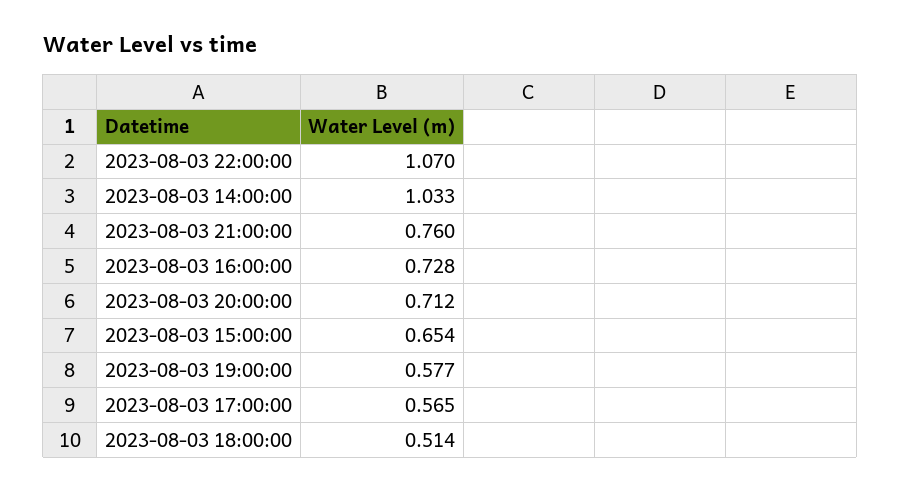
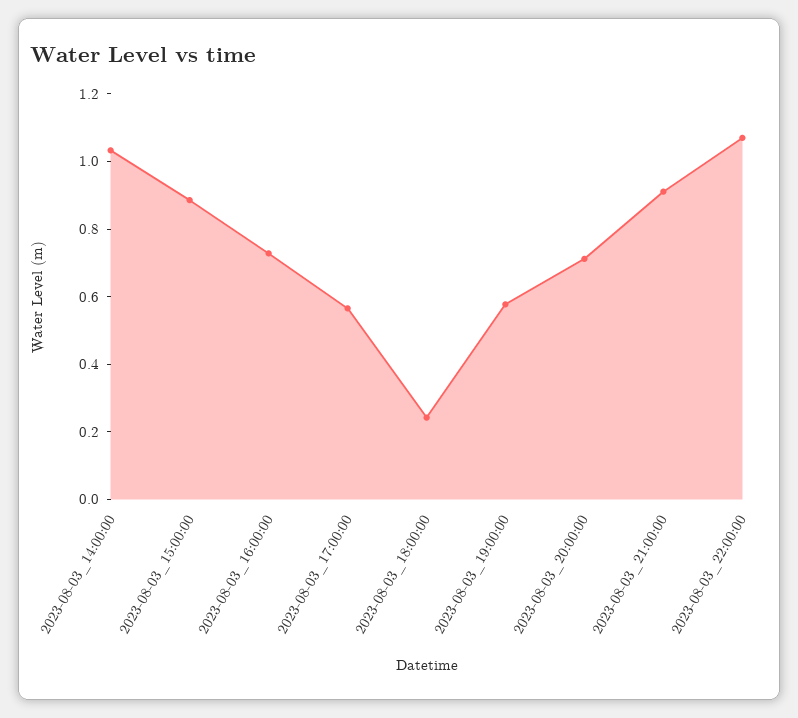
  {
    "2023-08-03 22:00:00": 1.07,
    "2023-08-03 14:00:00": 1.033,
-   "2023-08-03 21:00:00": 0.76,
+   "2023-08-03 21:00:00": 0.9,
    "2023-08-03 16:00:00": 0.728,
    "2023-08-03 20:00:00": 0.712,
-   "2023-08-03 15:00:00": 0.654,
+   "2023-08-03 15:00:00": 0.9,
    "2023-08-03 19:00:00": 0.577,
    "2023-08-03 17:00:00": 0.565,
-   "2023-08-03 18:00:00": 0.514
+   "2023-08-03 18:00:00": 0.25
  }

